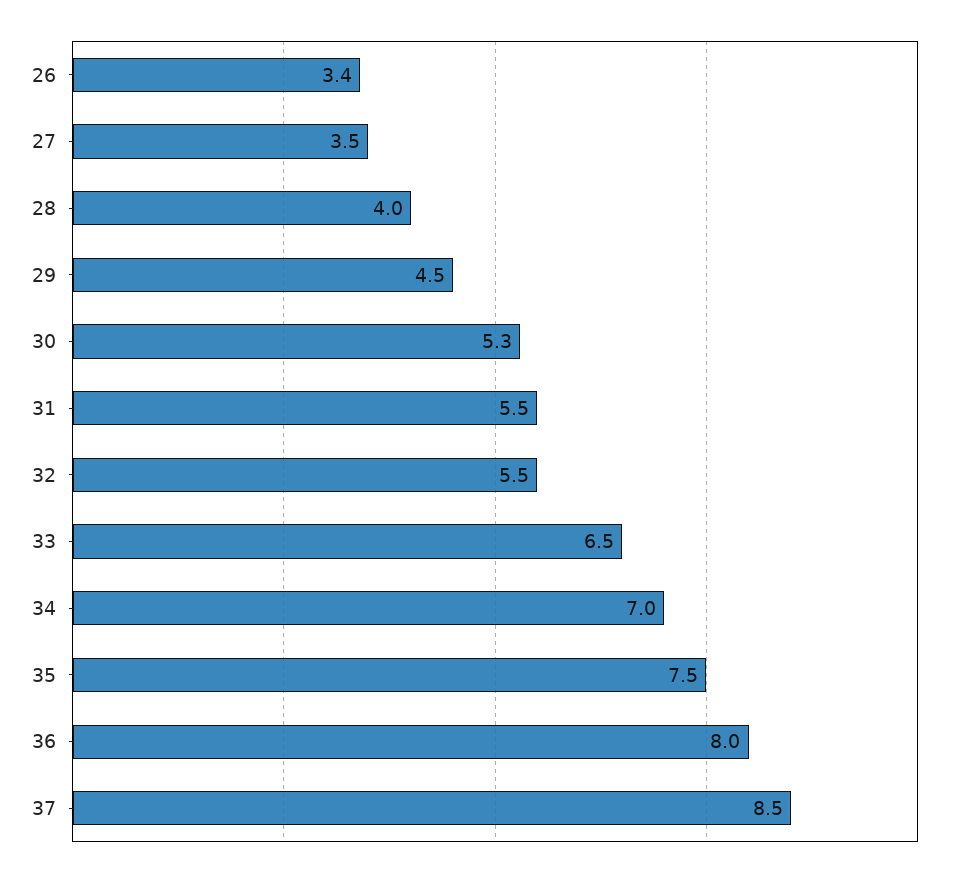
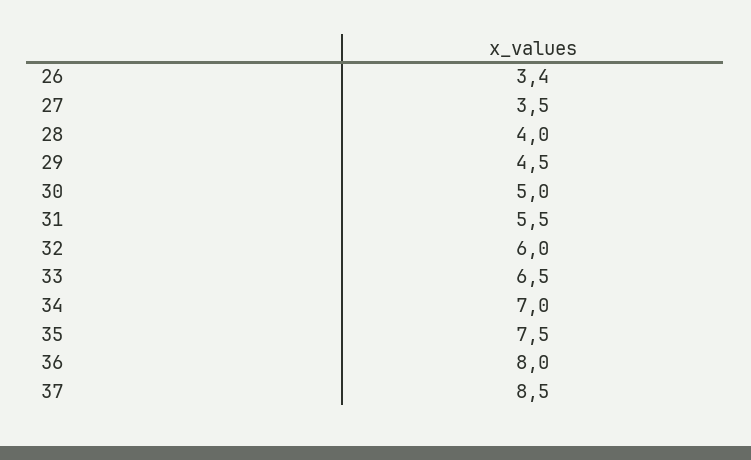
  {
    "26": 3.4,
    "27": 3.5,
    "28": 4,
    "29": 4.5,
-   "30": 5.3,
+   "30": 5,
    "31": 5.5,
-   "32": 5.5,
+   "32": 6,
    "33": 6.5,
    "34": 7,
    "35": 7.5,
    "36": 8,
    "37": 8.5
  }

